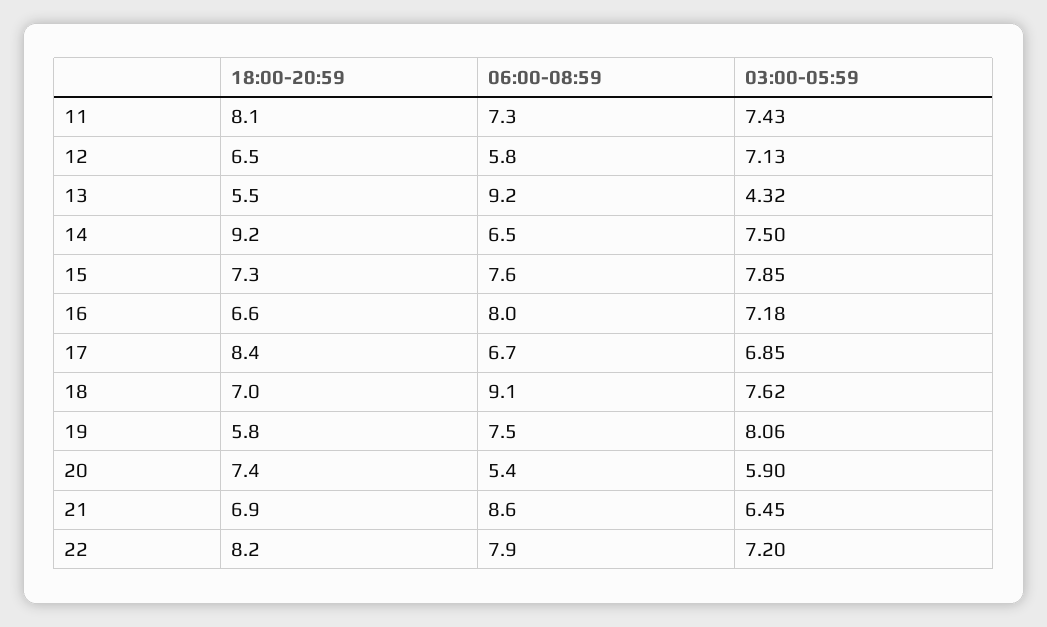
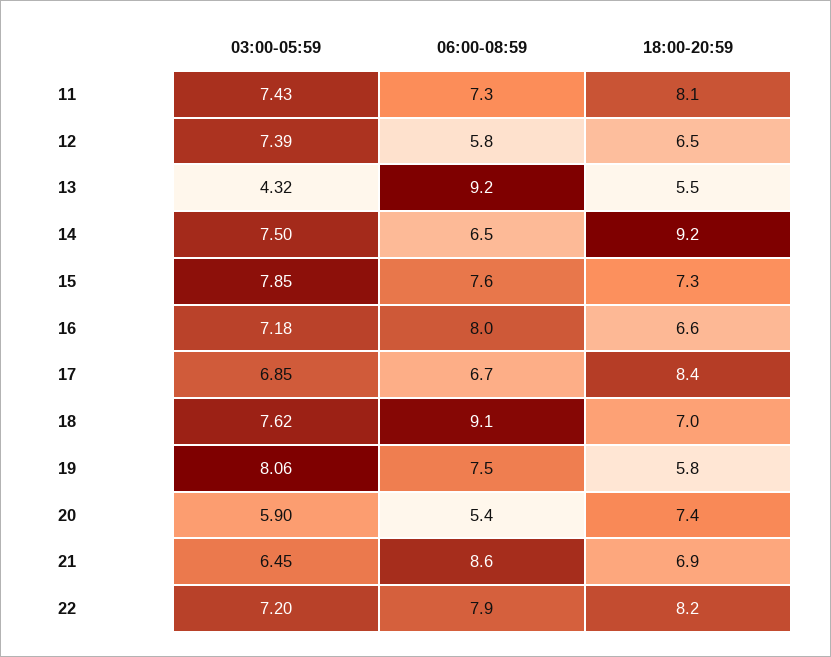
  {
    "18:00-20:59": {
      "11": 8.1,
      "12": 6.5,
      "13": 5.5,
      "14": 9.2,
      "15": 7.3,
      "16": 6.6,
      "17": 8.4,
      "18": 7,
      "19": 5.8,
      "20": 7.4,
      "21": 6.9,
      "22": 8.2
    },
    "06:00-08:59": {
      "11": 7.3,
      "12": 5.8,
      "13": 9.2,
      "14": 6.5,
      "15": 7.6,
      "16": 8,
      "17": 6.7,
      "18": 9.1,
      "19": 7.5,
      "20": 5.4,
      "21": 8.6,
      "22": 7.9
    },
    "03:00-05:59": {
      "11": 7.43,
-     "12": 7.13,
+     "12": 7.39,
      "13": 4.32,
      "14": 7.5,
      "15": 7.85,
      "16": 7.18,
      "17": 6.85,
      "18": 7.62,
      "19": 8.06,
      "20": 5.9,
      "21": 6.45,
      "22": 7.2
    }
  }

